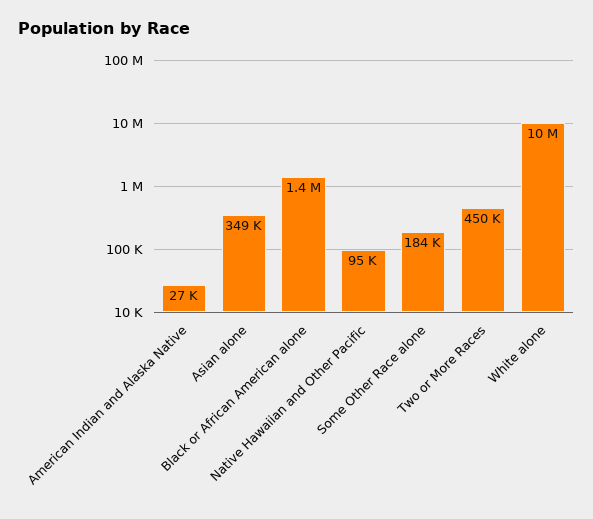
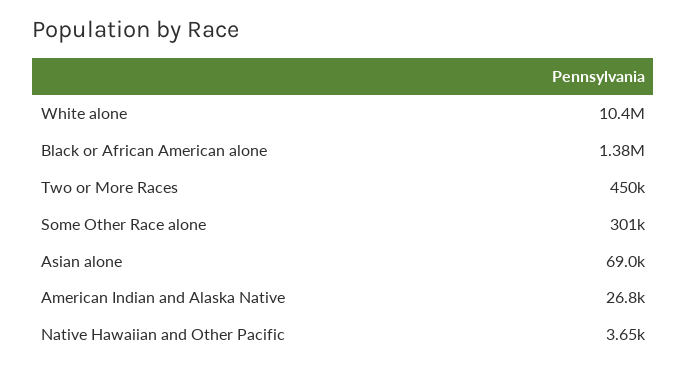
  {
    "American Indian and Alaska Native": 26800,
-   "Asian alone": 349000,
+   "Asian alone": 69000,
    "Black or African American alone": 1380000,
-   "Native Hawaiian and Other Pacific": 95000,
+   "Native Hawaiian and Other Pacific": 3650,
-   "Some Other Race alone": 184000,
+   "Some Other Race alone": 301000,
    "Two or More Races": 450000,
    "White alone": 10400000
  }

